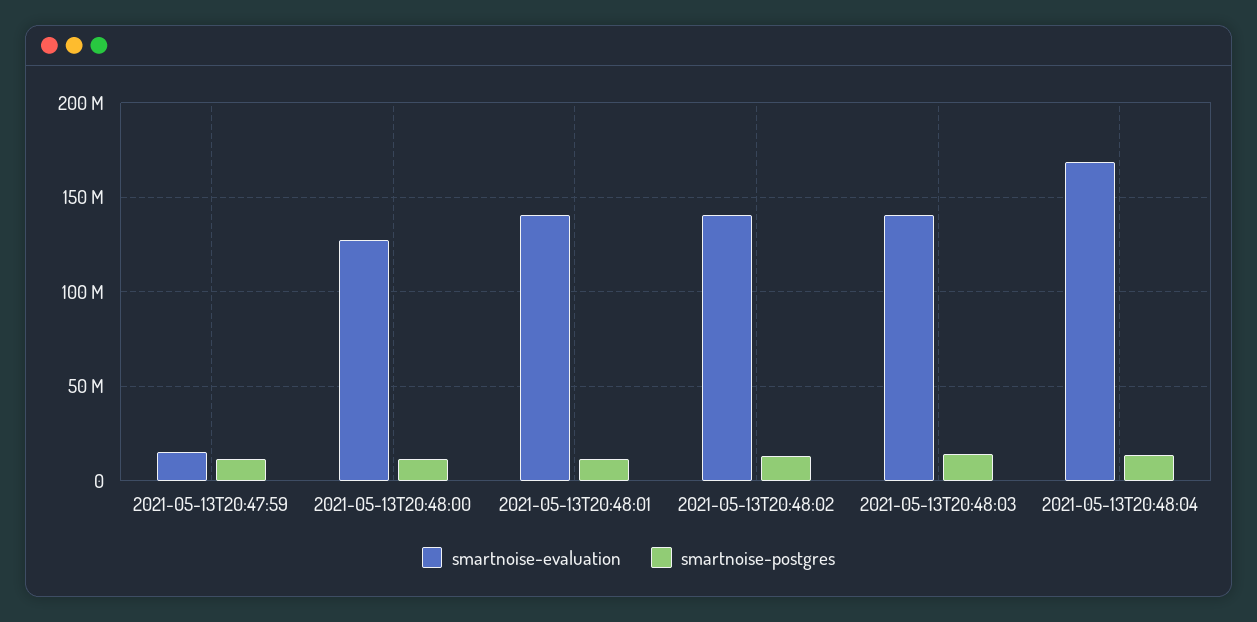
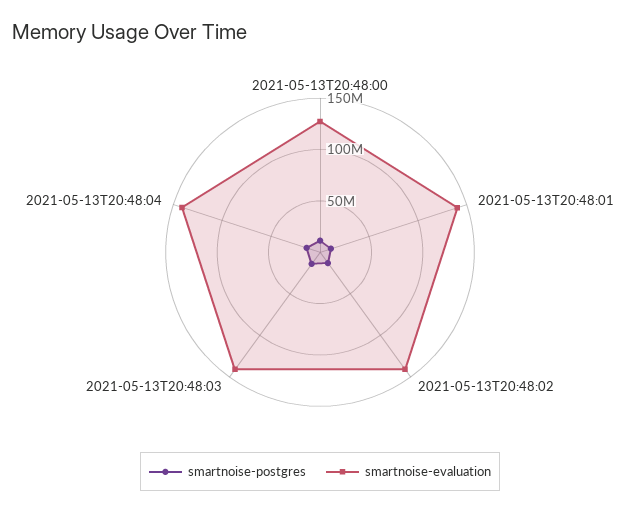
  {
    "smartnoise-evaluation": {
-     "2021-05-13T20:47:59": 15000000,
      "2021-05-13T20:48:00": 125000000,
      "2021-05-13T20:48:01": 140000000,
      "2021-05-13T20:48:02": 140000000,
      "2021-05-13T20:48:03": 140000000,
-     "2021-05-13T20:48:04": 170000000
+     "2021-05-13T20:48:04": 140000000
    },
    "smartnoise-postgres": {
-     "2021-05-13T20:47:59": 10000000,
      "2021-05-13T20:48:00": 10000000,
      "2021-05-13T20:48:01": 10000000,
      "2021-05-13T20:48:02": 15000000,
      "2021-05-13T20:48:03": 15000000,
      "2021-05-13T20:48:04": 15000000
    }
  }

